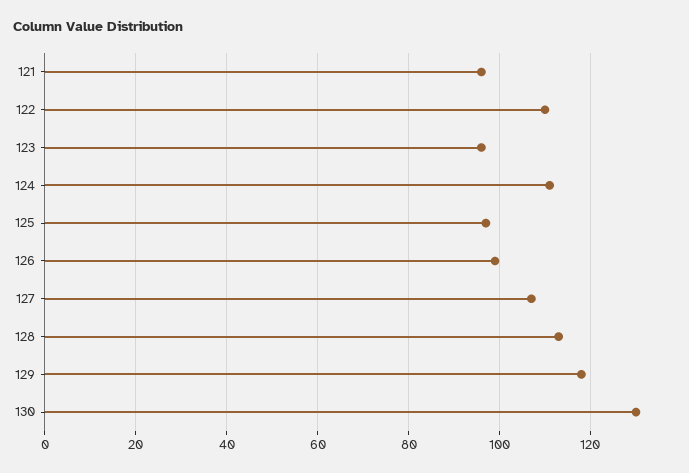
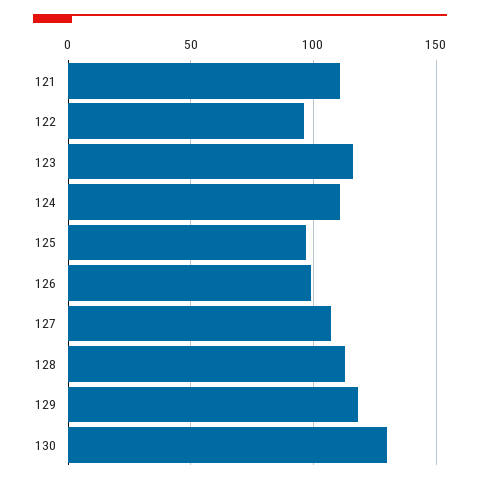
  {
-   "121": 95,
+   "121": 110,
-   "122": 110,
+   "122": 95,
-   "123": 95,
+   "123": 115,
    "124": 110,
    "125": 95,
    "126": 100,
    "127": 105,
    "128": 115,
    "129": 120,
    "130": 130
  }

